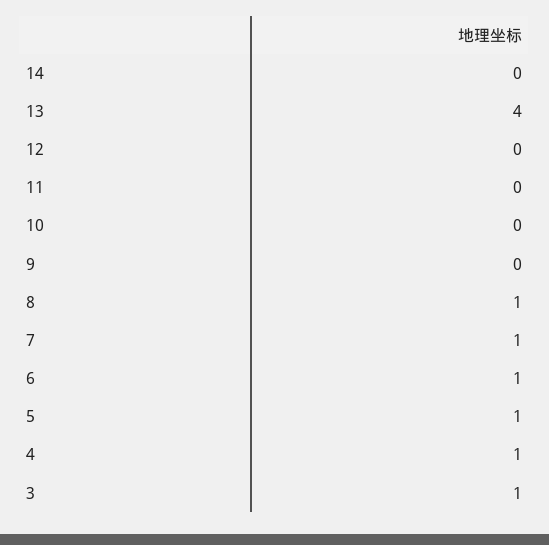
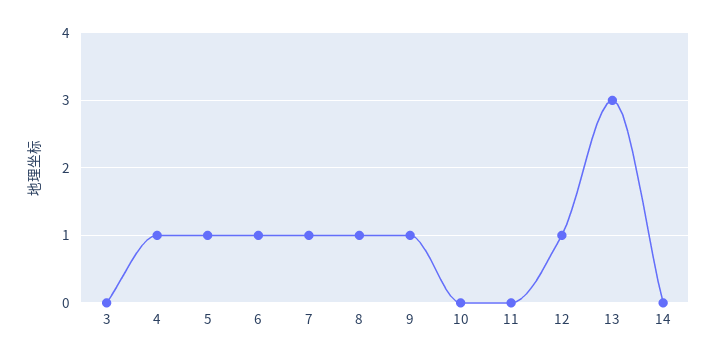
  {
    "14": 0,
-   "13": 4,
+   "13": 3,
-   "12": 0,
+   "12": 1,
    "11": 0,
    "10": 0,
-   "9": 0,
+   "9": 1,
    "8": 1,
    "7": 1,
    "6": 1,
    "5": 1,
    "4": 1,
-   "3": 1
+   "3": 0
  }

